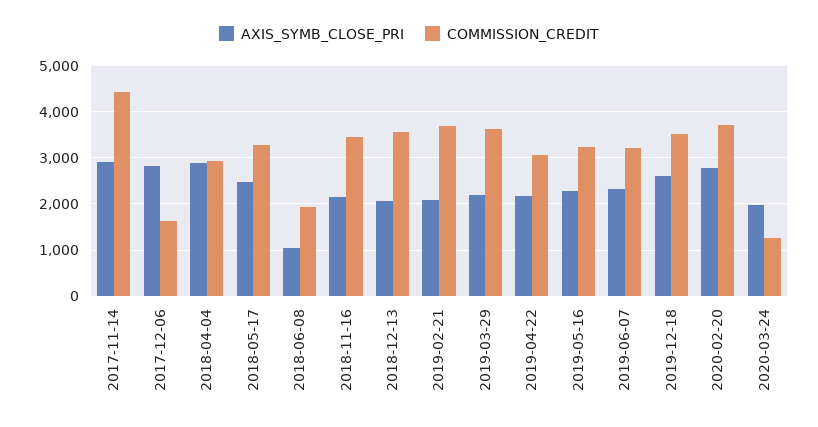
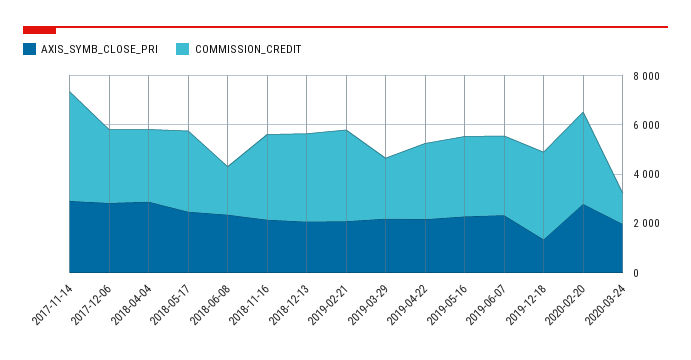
  {
    "AXIS_SYMB_CLOSE_PRI": {
      "2017-11-14": 3000,
      "2017-12-06": 2800,
      "2018-04-04": 2800,
      "2018-05-17": 2400,
-     "2018-06-08": 1000,
+     "2018-06-08": 2500,
      "2018-11-16": 2200,
      "2018-12-13": 2000,
      "2019-02-21": 2000,
      "2019-03-29": 2200,
      "2019-04-22": 2200,
      "2019-05-16": 2200,
      "2019-06-07": 2400,
-     "2019-12-18": 2600,
+     "2019-12-18": 1500,
      "2020-02-20": 2800,
      "2020-03-24": 2000
    },
    "COMMISSION_CREDIT": {
      "2017-11-14": 4400,
-     "2017-12-06": 1600,
+     "2017-12-06": 3000,
      "2018-04-04": 3000,
      "2018-05-17": 3200,
      "2018-06-08": 2000,
      "2018-11-16": 3400,
      "2018-12-13": 3600,
      "2019-02-21": 3800,
-     "2019-03-29": 3600,
+     "2019-03-29": 2500,
      "2019-04-22": 3000,
      "2019-05-16": 3200,
      "2019-06-07": 3200,
      "2019-12-18": 3600,
      "2020-02-20": 3800,
      "2020-03-24": 1200
    }
  }

